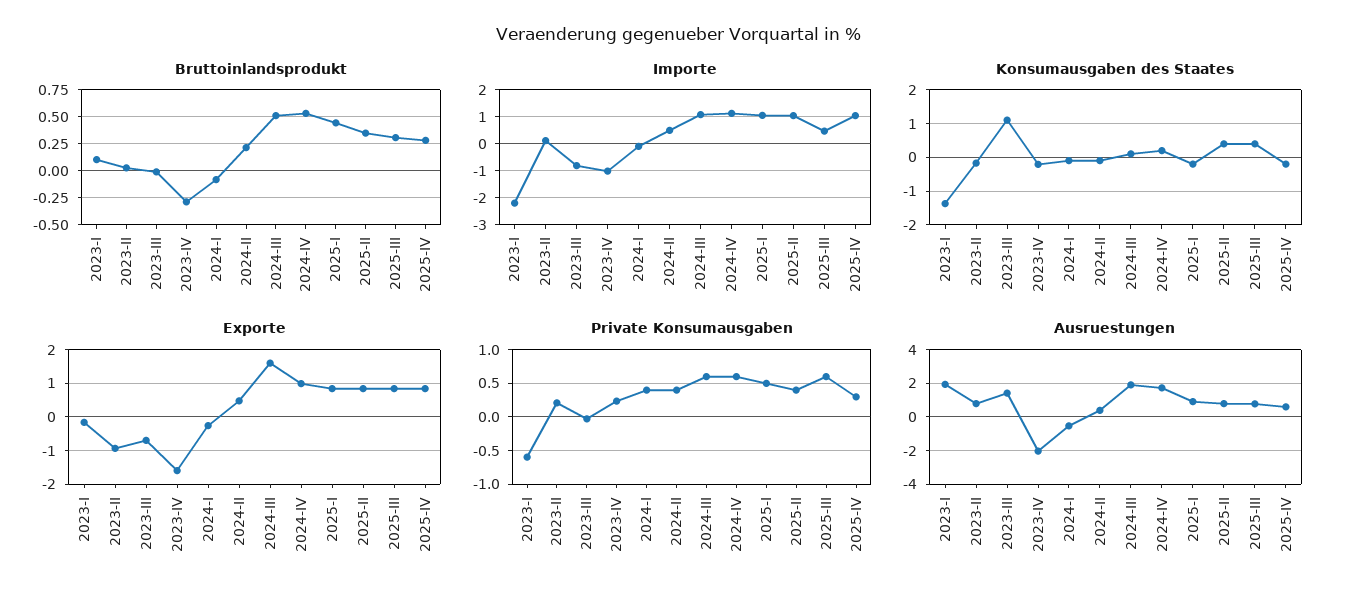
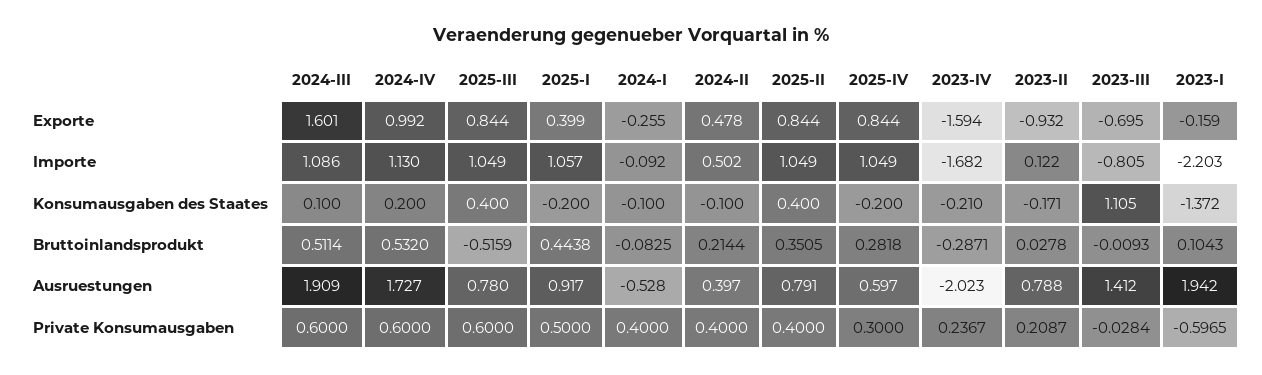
  {
    "Bruttoinlandsprodukt": {
      "2023-I": 0.1043,
      "2023-II": 0.0278,
      "2023-III": -0.0093,
      "2023-IV": -0.2871,
      "2024-I": -0.0825,
      "2024-II": 0.2144,
      "2024-III": 0.5114,
      "2024-IV": 0.532,
      "2025-I": 0.4438,
      "2025-II": 0.3505,
-     "2025-III": 0.25,
+     "2025-III": -0.5159,
      "2025-IV": 0.2818
    },
    "Importe": {
      "2023-I": -2.203,
      "2023-II": 0.122,
      "2023-III": -0.805,
-     "2023-IV": -1,
+     "2023-IV": -1.682,
      "2024-I": -0.092,
      "2024-II": 0.502,
      "2024-III": 1.086,
      "2024-IV": 1.13,
      "2025-I": 1.057,
      "2025-II": 1.049,
-     "2025-III": 0.5,
+     "2025-III": 1.049,
      "2025-IV": 1.049
    },
    "Konsumausgaben des Staates": {
      "2023-I": -1.372,
      "2023-II": -0.171,
      "2023-III": 1.105,
      "2023-IV": -0.21,
      "2024-I": -0.1,
      "2024-II": -0.1,
      "2024-III": 0.1,
      "2024-IV": 0.2,
      "2025-I": -0.2,
      "2025-II": 0.4,
      "2025-III": 0.4,
      "2025-IV": -0.2
    },
    "Exporte": {
      "2023-I": -0.159,
      "2023-II": -0.932,
      "2023-III": -0.695,
      "2023-IV": -1.594,
      "2024-I": -0.255,
      "2024-II": 0.478,
      "2024-III": 1.601,
      "2024-IV": 0.992,
-     "2025-I": 0.8,
+     "2025-I": 0.399,
      "2025-II": 0.844,
      "2025-III": 0.844,
      "2025-IV": 0.844
    },
    "Private Konsumausgaben": {
      "2023-I": -0.5965,
      "2023-II": 0.2087,
      "2023-III": -0.0284,
      "2023-IV": 0.2367,
      "2024-I": 0.4,
      "2024-II": 0.4,
      "2024-III": 0.6,
      "2024-IV": 0.6,
      "2025-I": 0.5,
      "2025-II": 0.4,
      "2025-III": 0.6,
      "2025-IV": 0.3
    },
    "Ausruestungen": {
      "2023-I": 1.942,
      "2023-II": 0.788,
      "2023-III": 1.412,
      "2023-IV": -2.023,
      "2024-I": -0.528,
      "2024-II": 0.397,
      "2024-III": 1.909,
      "2024-IV": 1.727,
      "2025-I": 0.917,
      "2025-II": 0.791,
      "2025-III": 0.78,
      "2025-IV": 0.597
    }
  }

